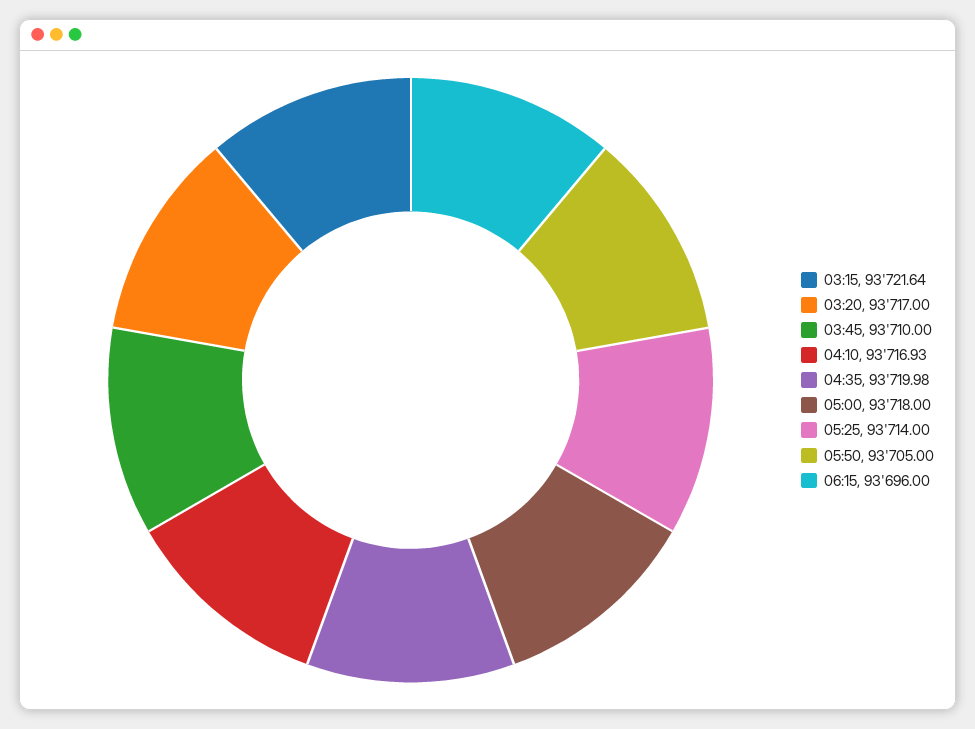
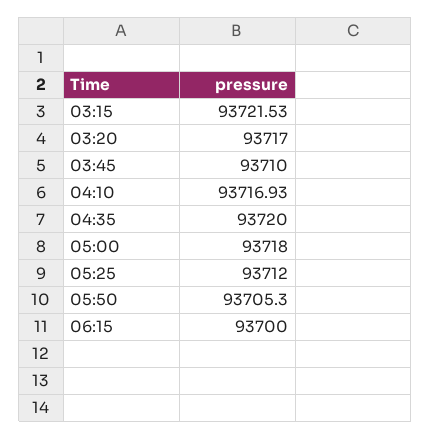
  {
-   "03:15": 93721.64,
+   "03:15": 93721.53,
    "03:20": 93717,
    "03:45": 93710,
    "04:10": 93716.93,
-   "04:35": 93719.98,
+   "04:35": 93720,
    "05:00": 93718,
-   "05:25": 93714,
+   "05:25": 93712,
-   "05:50": 93705,
+   "05:50": 93705.3,
-   "06:15": 93696
+   "06:15": 93700
  }

